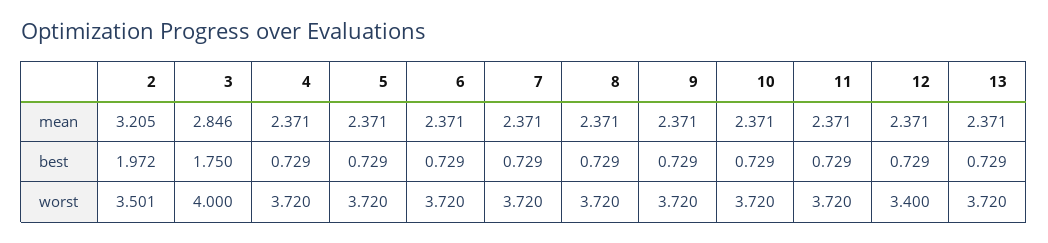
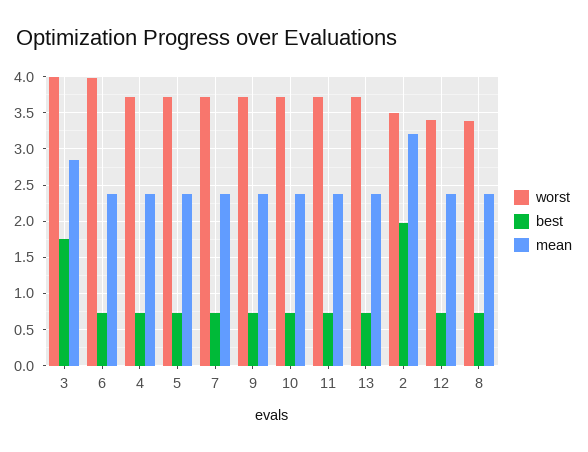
  {
    "mean": {
      "2": 3.205,
      "3": 2.846,
      "4": 2.371,
      "5": 2.371,
      "6": 2.371,
      "7": 2.371,
      "8": 2.371,
      "9": 2.371,
      "10": 2.371,
      "11": 2.371,
      "12": 2.371,
      "13": 2.371
    },
    "best": {
      "2": 1.972,
      "3": 1.75,
      "4": 0.729,
      "5": 0.729,
      "6": 0.729,
      "7": 0.729,
      "8": 0.729,
      "9": 0.729,
      "10": 0.729,
      "11": 0.729,
      "12": 0.729,
      "13": 0.729
    },
    "worst": {
      "2": 3.501,
      "3": 4,
      "4": 3.72,
      "5": 3.72,
-     "6": 3.72,
+     "6": 4,
      "7": 3.72,
-     "8": 3.72,
+     "8": 3.4,
      "9": 3.72,
      "10": 3.72,
      "11": 3.72,
      "12": 3.4,
      "13": 3.72
    }
  }

